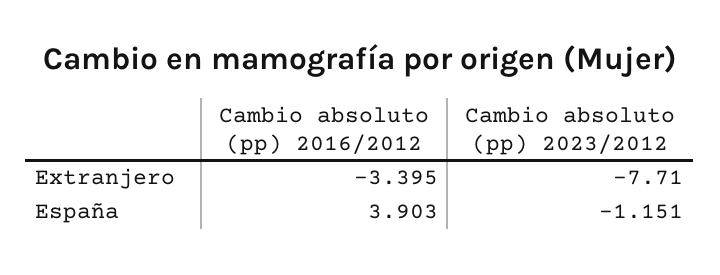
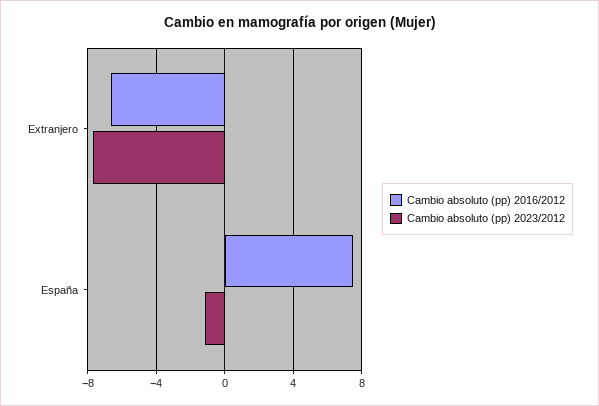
  {
    "Cambio absoluto (pp) 2016/2012": {
-     "Extranjero": -3.395,
+     "Extranjero": -6.5,
-     "España": 3.903
+     "España": 7.5
    },
    "Cambio absoluto (pp) 2023/2012": {
      "Extranjero": -7.71,
      "España": -1.151
    }
  }

